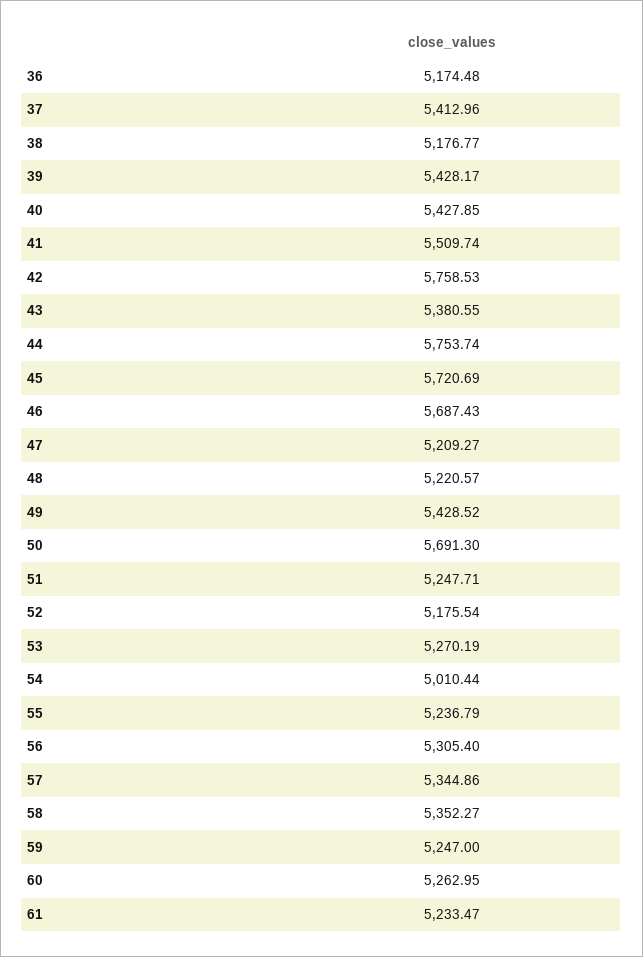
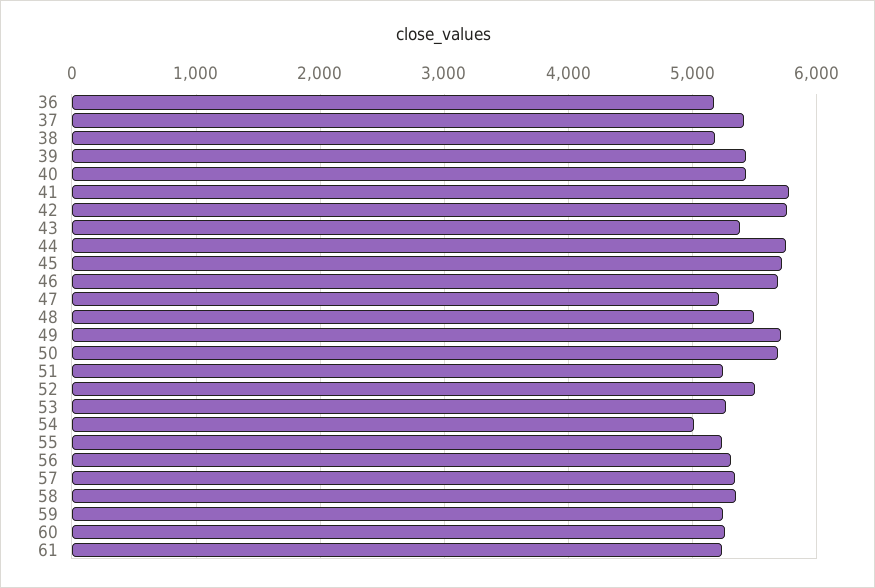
  {
    "36": 5174.48,
    "37": 5412.96,
    "38": 5176.77,
    "39": 5428.17,
    "40": 5427.85,
-   "41": 5509.74,
+   "41": 5800,
    "42": 5758.53,
    "43": 5380.55,
    "44": 5753.74,
    "45": 5720.69,
    "46": 5687.43,
    "47": 5209.27,
-   "48": 5220.57,
+   "48": 5500,
-   "49": 5428.52,
+   "49": 5700,
    "50": 5691.3,
    "51": 5247.71,
-   "52": 5175.54,
+   "52": 5500,
    "53": 5270.19,
    "54": 5010.44,
    "55": 5236.79,
    "56": 5305.4,
    "57": 5344.86,
    "58": 5352.27,
    "59": 5247,
    "60": 5262.95,
    "61": 5233.47
  }

